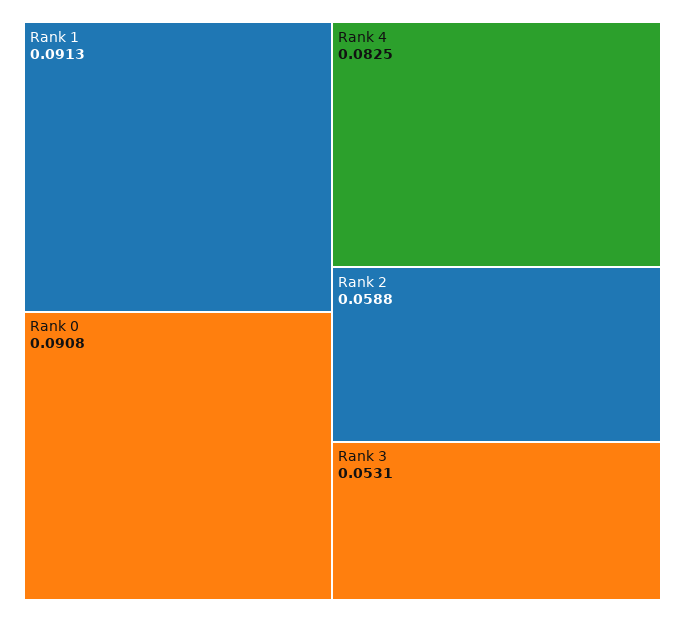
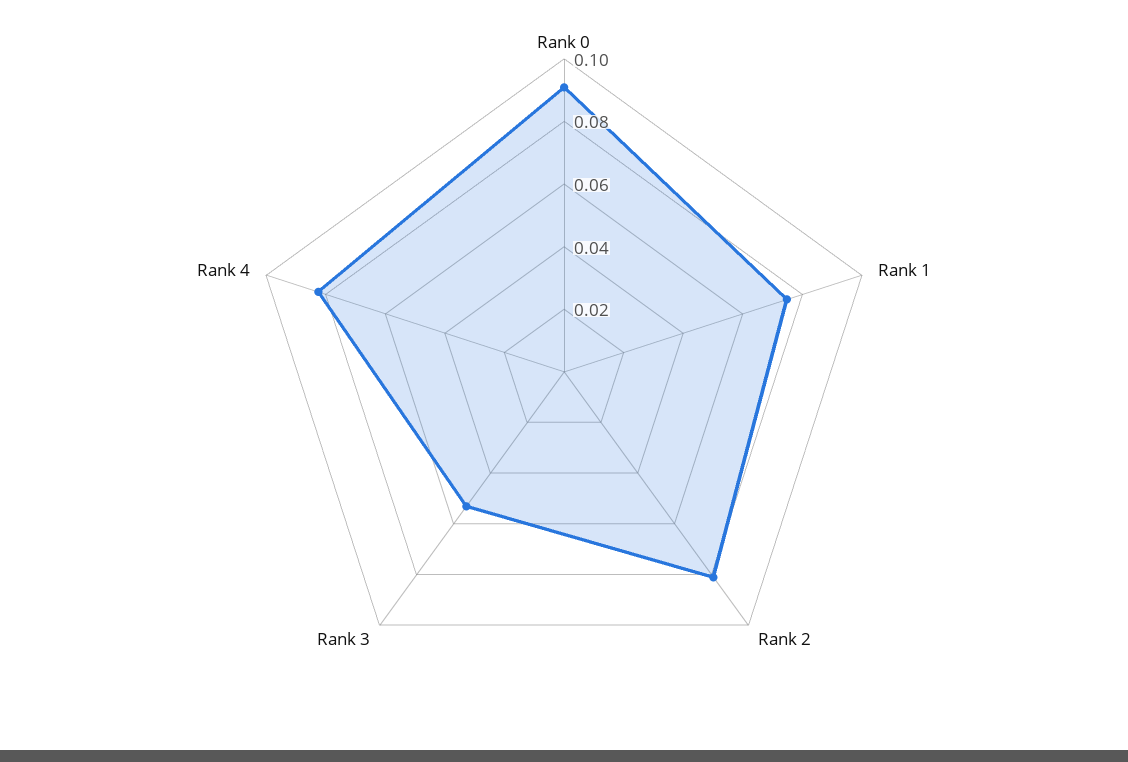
  {
-   "Rank 1": 0.0913,
+   "Rank 1": 0.075,
    "Rank 0": 0.0908,
    "Rank 4": 0.0825,
-   "Rank 2": 0.0588,
+   "Rank 2": 0.08,
    "Rank 3": 0.0531
  }

